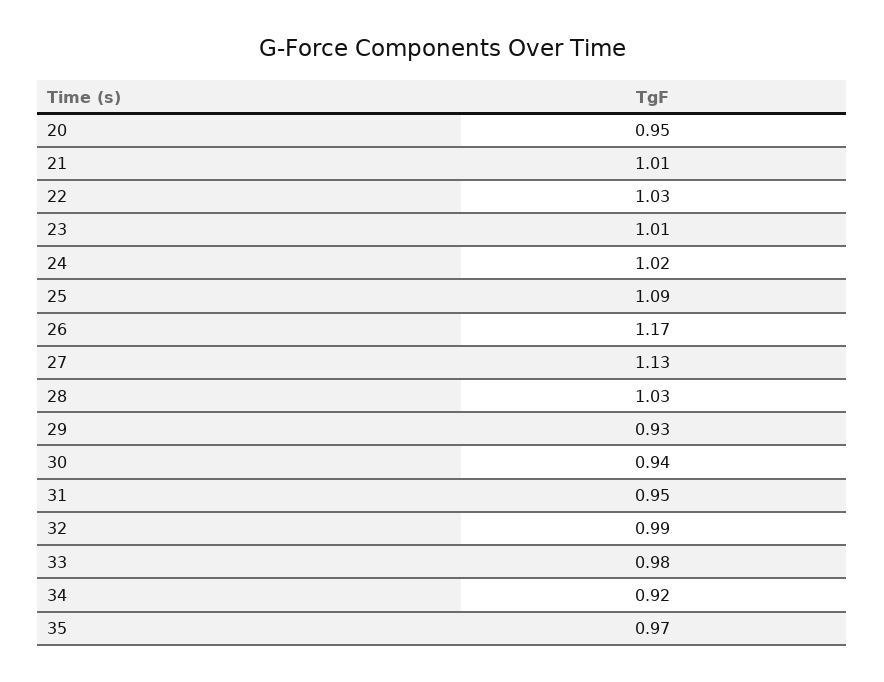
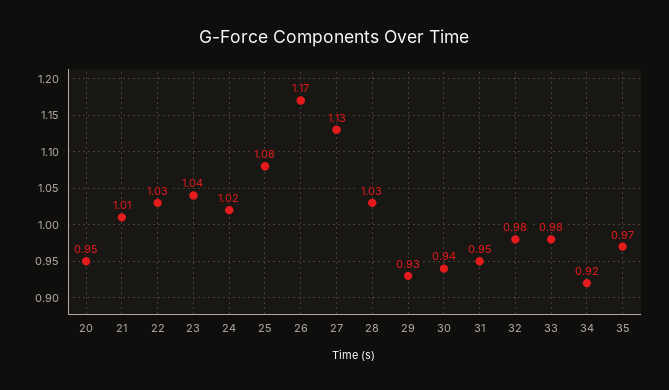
  {
    "20": 0.95,
    "21": 1.01,
    "22": 1.03,
-   "23": 1.01,
+   "23": 1.04,
    "24": 1.02,
-   "25": 1.09,
+   "25": 1.08,
    "26": 1.17,
    "27": 1.13,
    "28": 1.03,
    "29": 0.93,
    "30": 0.94,
    "31": 0.95,
-   "32": 0.99,
+   "32": 0.98,
    "33": 0.98,
    "34": 0.92,
    "35": 0.97
  }

